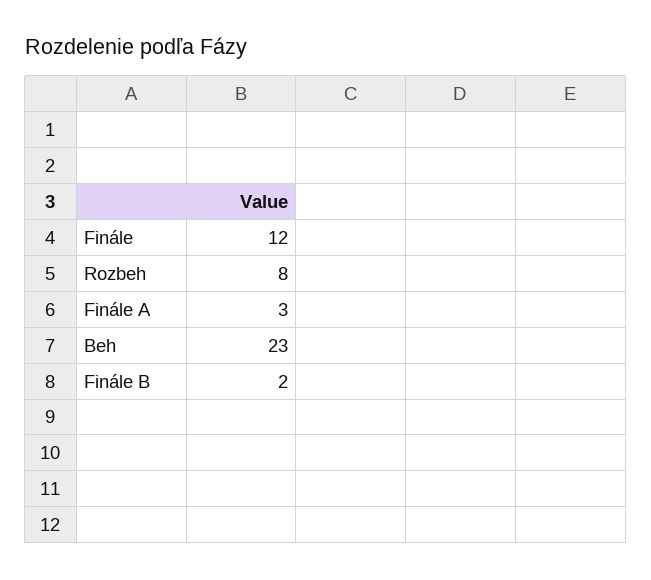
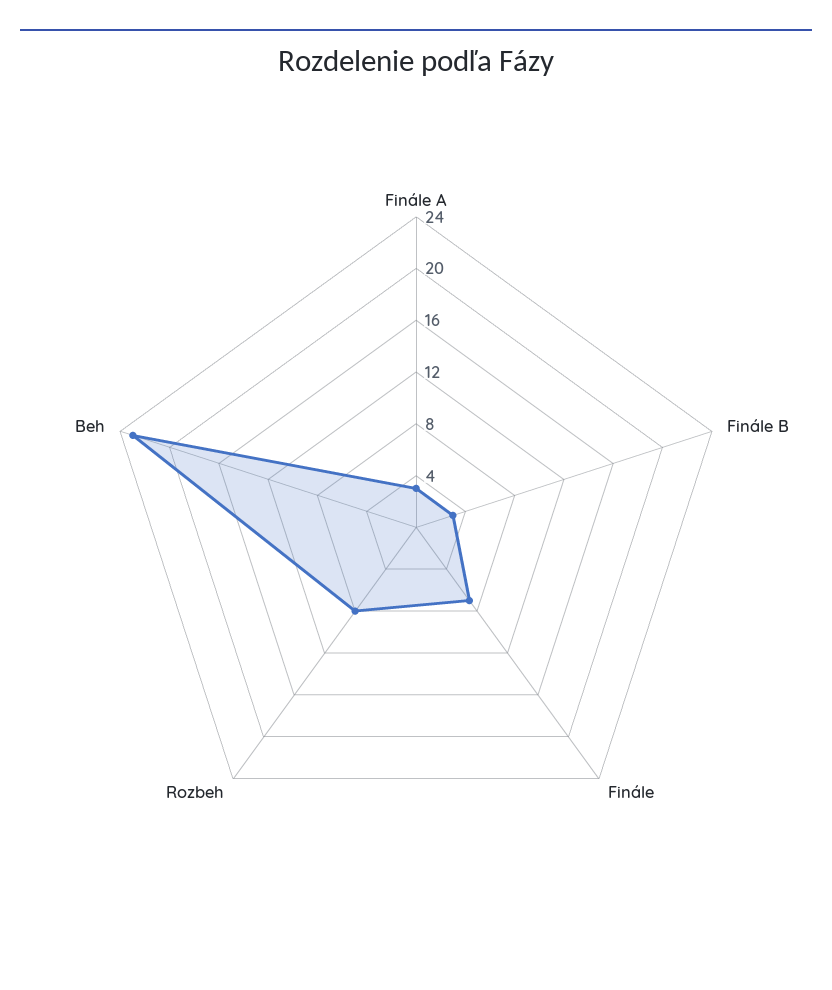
  {
-   "Finále": 12,
+   "Finále": 7,
    "Rozbeh": 8,
    "Finále A": 3,
    "Beh": 23,
-   "Finále B": 2
+   "Finále B": 3
  }

